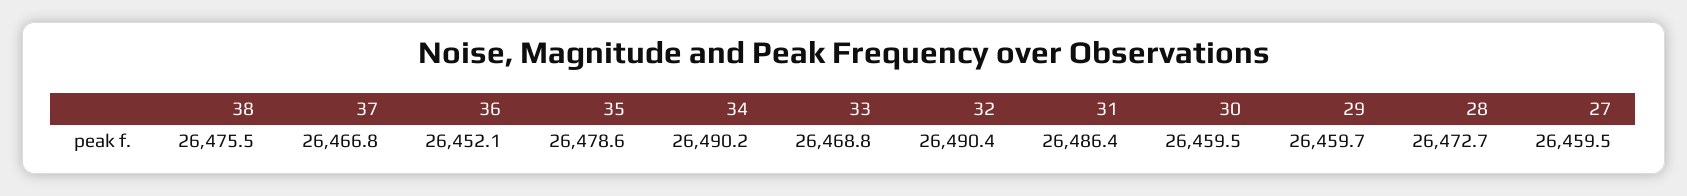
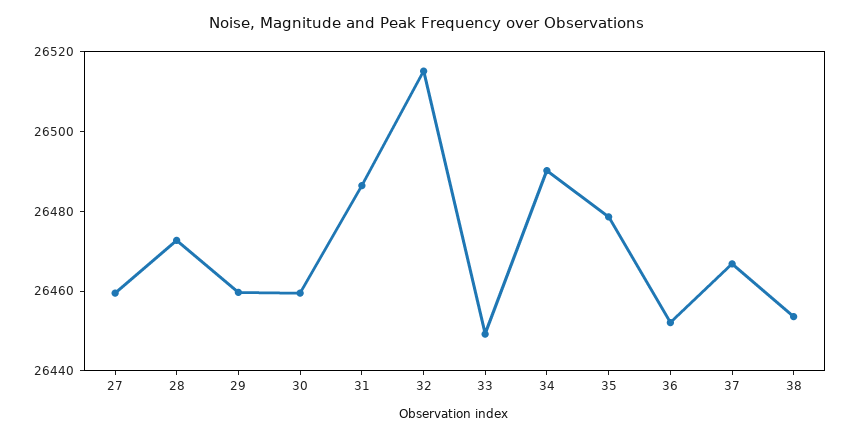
  {
-   "38": 26475.5,
+   "38": 26455,
    "37": 26466.8,
    "36": 26452.1,
    "35": 26478.6,
    "34": 26490.2,
-   "33": 26468.8,
+   "33": 26450,
-   "32": 26490.4,
+   "32": 26515,
    "31": 26486.4,
    "30": 26459.5,
    "29": 26459.7,
    "28": 26472.7,
    "27": 26459.5
  }

